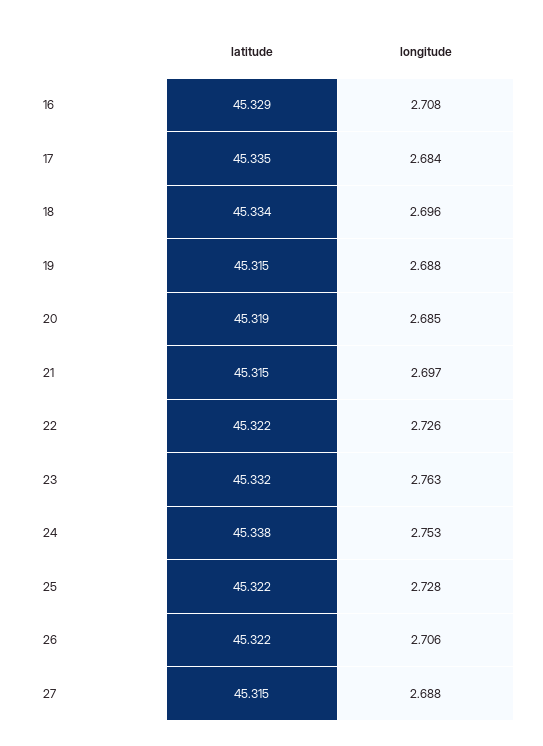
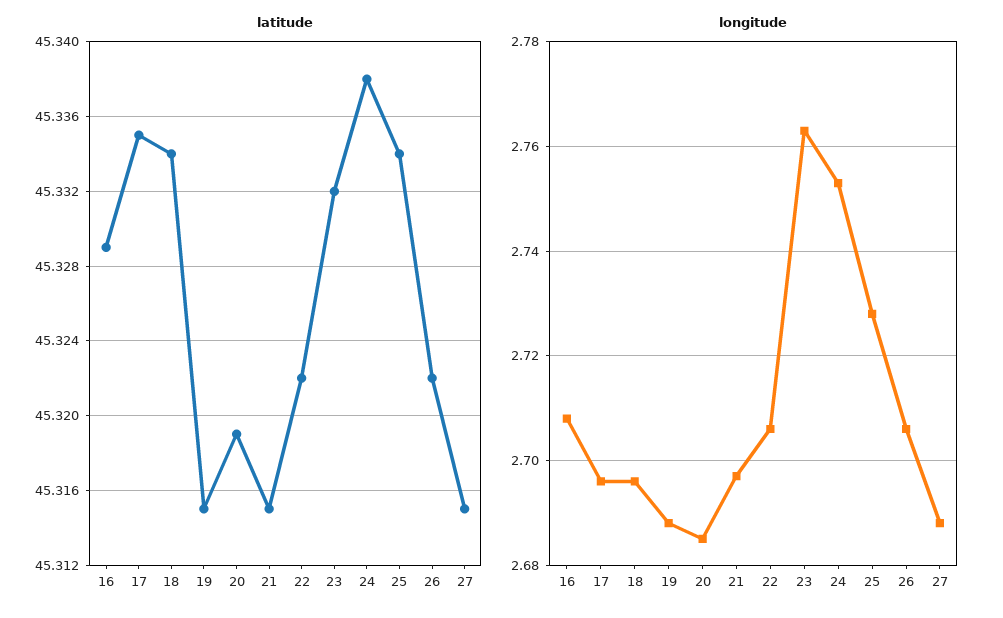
  {
    "latitude": {
      "16": 45.329,
      "17": 45.335,
      "18": 45.334,
      "19": 45.315,
      "20": 45.319,
      "21": 45.315,
      "22": 45.322,
      "23": 45.332,
      "24": 45.338,
-     "25": 45.322,
+     "25": 45.334,
      "26": 45.322,
      "27": 45.315
    },
    "longitude": {
      "16": 2.708,
-     "17": 2.684,
+     "17": 2.695,
      "18": 2.696,
      "19": 2.688,
      "20": 2.685,
      "21": 2.697,
-     "22": 2.726,
+     "22": 2.705,
      "23": 2.763,
      "24": 2.753,
      "25": 2.728,
      "26": 2.706,
      "27": 2.688
    }
  }

